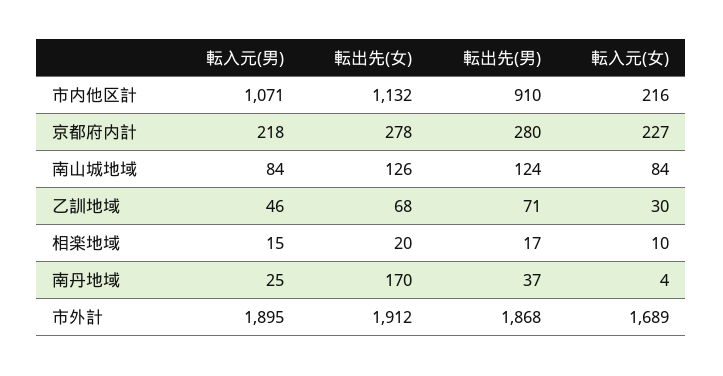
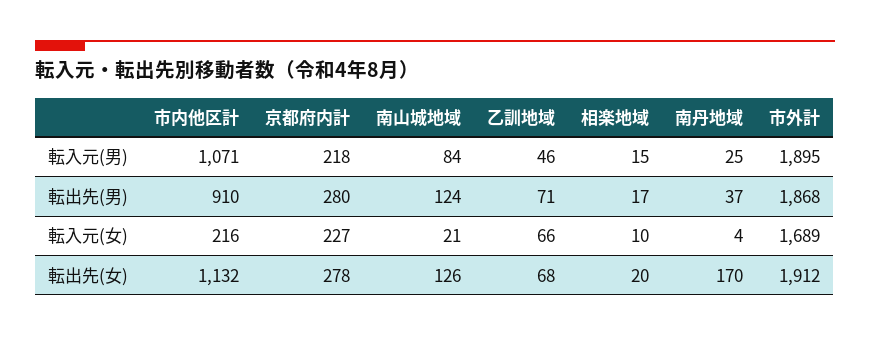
  {
    "転入元(男)": {
      "市内他区計": 1071,
      "京都府内計": 218,
      "南山城地域": 84,
      "乙訓地域": 46,
      "相楽地域": 15,
      "南丹地域": 25,
      "市外計": 1895
    },
    "転出先(女)": {
      "市内他区計": 1132,
      "京都府内計": 278,
      "南山城地域": 126,
      "乙訓地域": 68,
      "相楽地域": 20,
      "南丹地域": 170,
      "市外計": 1912
    },
    "転出先(男)": {
      "市内他区計": 910,
      "京都府内計": 280,
      "南山城地域": 124,
      "乙訓地域": 71,
      "相楽地域": 17,
      "南丹地域": 37,
      "市外計": 1868
    },
    "転入元(女)": {
      "市内他区計": 216,
      "京都府内計": 227,
-     "南山城地域": 84,
+     "南山城地域": 21,
-     "乙訓地域": 30,
+     "乙訓地域": 66,
      "相楽地域": 10,
      "南丹地域": 4,
      "市外計": 1689
    }
  }

